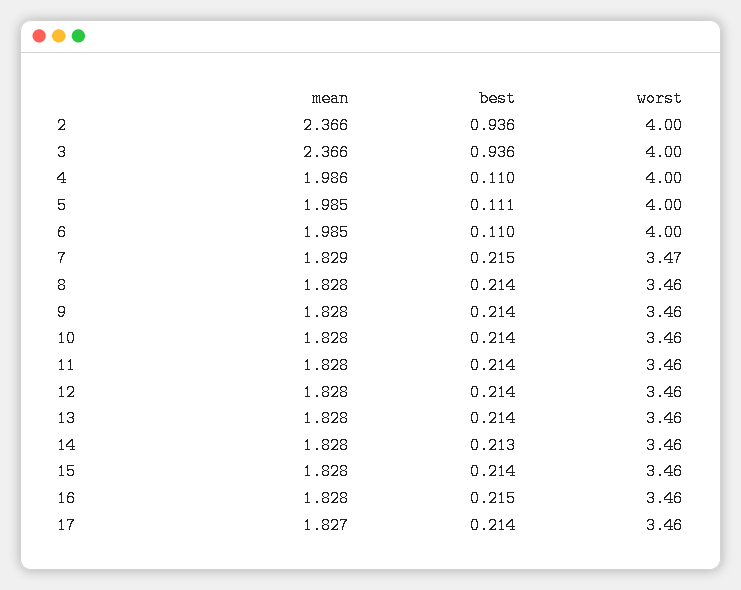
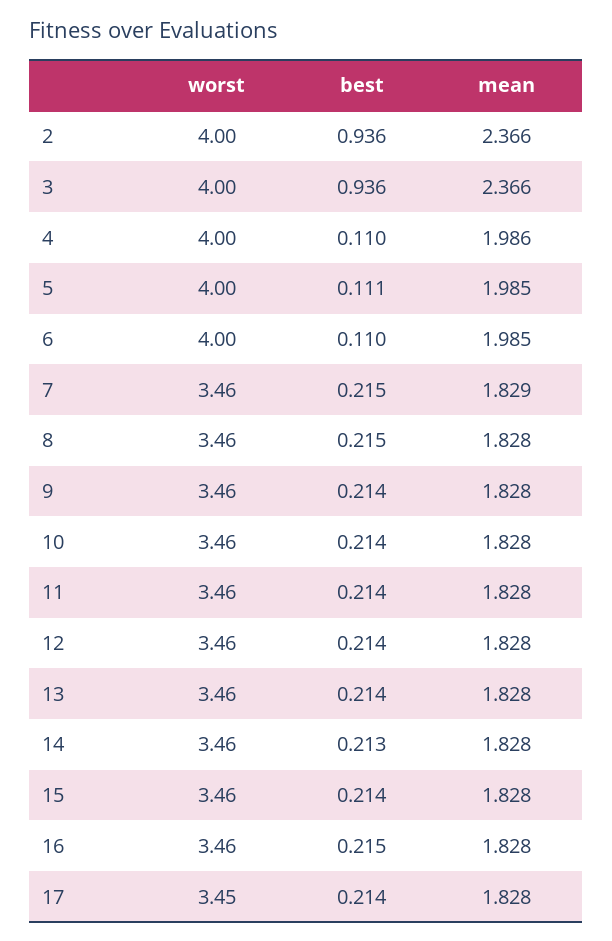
  {
    "mean": {
      "2": 2.366,
      "3": 2.366,
      "4": 1.986,
      "5": 1.985,
      "6": 1.985,
      "7": 1.829,
      "8": 1.828,
      "9": 1.828,
      "10": 1.828,
      "11": 1.828,
      "12": 1.828,
      "13": 1.828,
      "14": 1.828,
      "15": 1.828,
      "16": 1.828,
-     "17": 1.827
+     "17": 1.828
    },
    "best": {
      "2": 0.936,
      "3": 0.936,
      "4": 0.11,
      "5": 0.111,
      "6": 0.11,
      "7": 0.215,
-     "8": 0.214,
+     "8": 0.215,
      "9": 0.214,
      "10": 0.214,
      "11": 0.214,
      "12": 0.214,
      "13": 0.214,
      "14": 0.213,
      "15": 0.214,
      "16": 0.215,
      "17": 0.214
    },
    "worst": {
      "2": 4,
      "3": 4,
      "4": 4,
      "5": 4,
      "6": 4,
-     "7": 3.47,
+     "7": 3.46,
      "8": 3.46,
      "9": 3.46,
      "10": 3.46,
      "11": 3.46,
      "12": 3.46,
      "13": 3.46,
      "14": 3.46,
      "15": 3.46,
      "16": 3.46,
-     "17": 3.46
+     "17": 3.45
    }
  }

